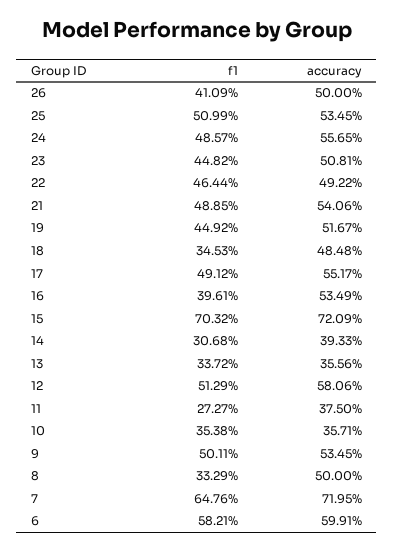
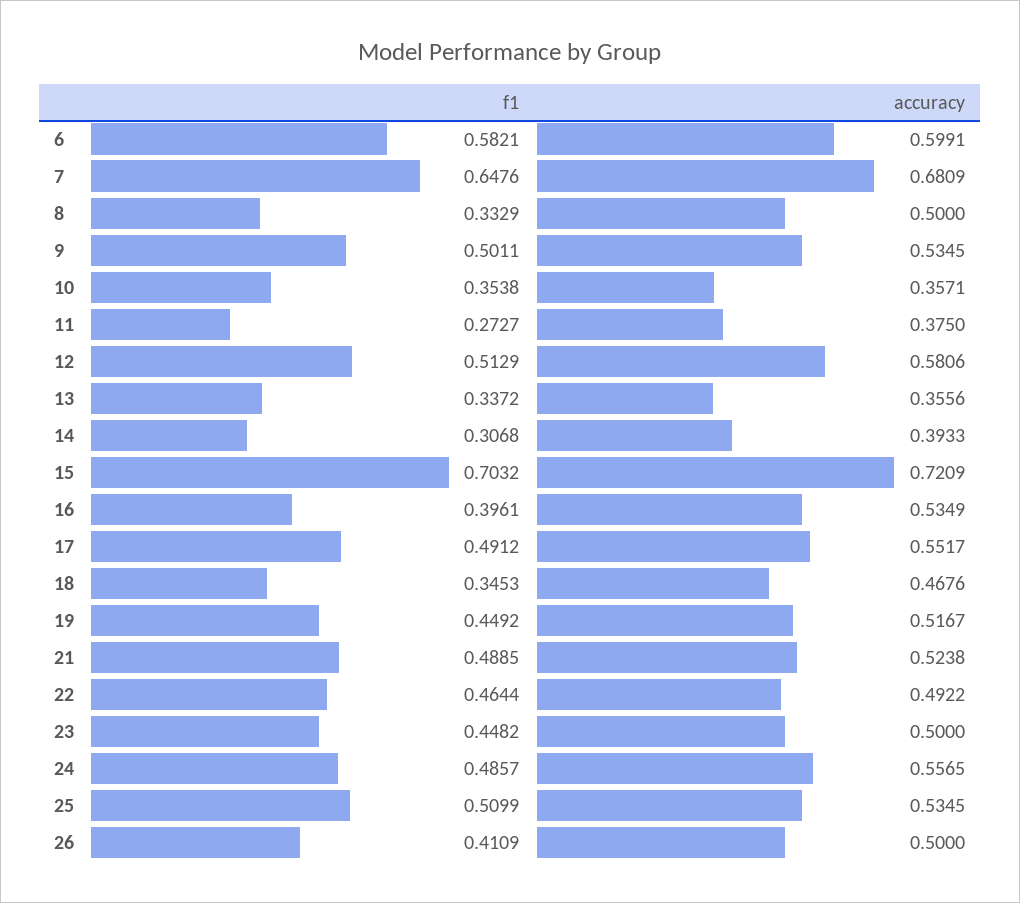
  {
    "f1": {
      "26": 0.4109,
      "25": 0.5099,
      "24": 0.4857,
      "23": 0.4482,
      "22": 0.4644,
      "21": 0.4885,
      "19": 0.4492,
      "18": 0.3453,
      "17": 0.4912,
      "16": 0.3961,
      "15": 0.7032,
      "14": 0.3068,
      "13": 0.3372,
      "12": 0.5129,
      "11": 0.2727,
      "10": 0.3538,
      "9": 0.5011,
      "8": 0.3329,
      "7": 0.6476,
      "6": 0.5821
    },
    "accuracy": {
      "26": 0.5,
      "25": 0.5345,
      "24": 0.5565,
-     "23": 0.5081,
+     "23": 0.5,
      "22": 0.4922,
-     "21": 0.5406,
+     "21": 0.5238,
      "19": 0.5167,
-     "18": 0.4848,
+     "18": 0.4676,
      "17": 0.5517,
      "16": 0.5349,
      "15": 0.7209,
      "14": 0.3933,
      "13": 0.3556,
      "12": 0.5806,
      "11": 0.375,
      "10": 0.3571,
      "9": 0.5345,
      "8": 0.5,
-     "7": 0.7195,
+     "7": 0.6809,
      "6": 0.5991
    }
  }

